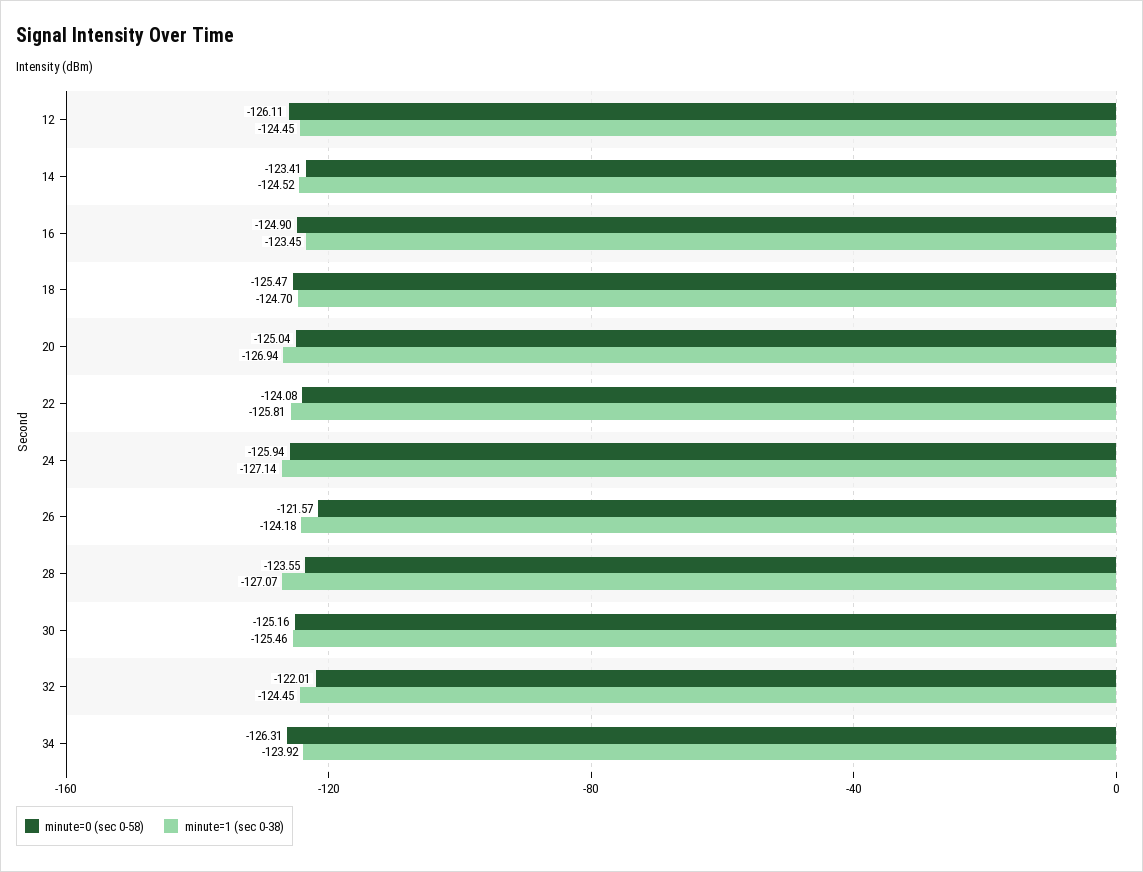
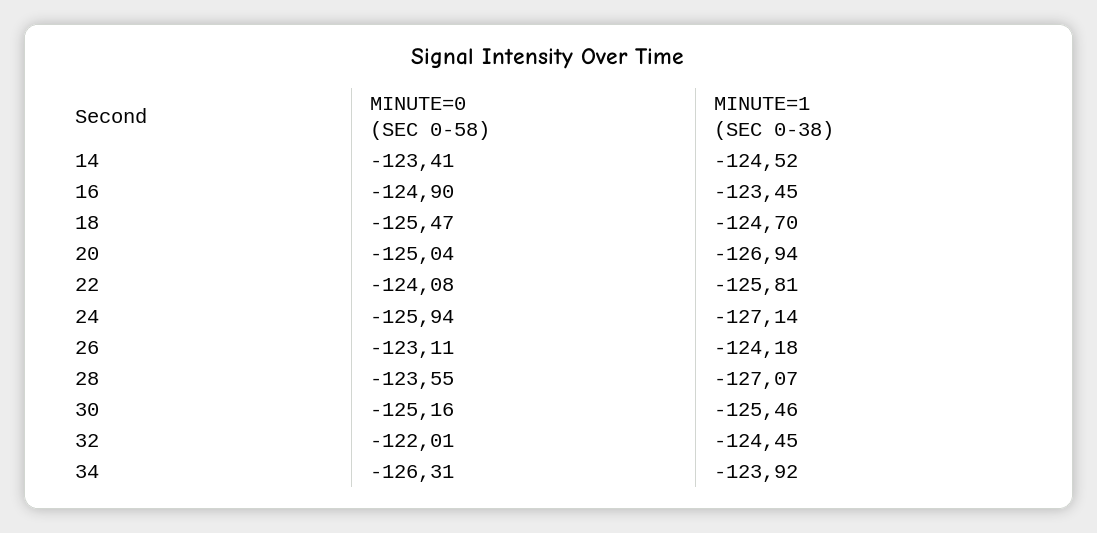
  {
    "minute=0 (sec 0-58)": {
-     "12": -126.11,
      "14": -123.41,
      "16": -124.9,
      "18": -125.47,
      "20": -125.04,
      "22": -124.08,
      "24": -125.94,
-     "26": -121.57,
+     "26": -123.11,
      "28": -123.55,
      "30": -125.16,
      "32": -122.01,
      "34": -126.31
    },
    "minute=1 (sec 0-38)": {
-     "12": -124.45,
      "14": -124.52,
      "16": -123.45,
      "18": -124.7,
      "20": -126.94,
      "22": -125.81,
      "24": -127.14,
      "26": -124.18,
      "28": -127.07,
      "30": -125.46,
      "32": -124.45,
      "34": -123.92
    }
  }

